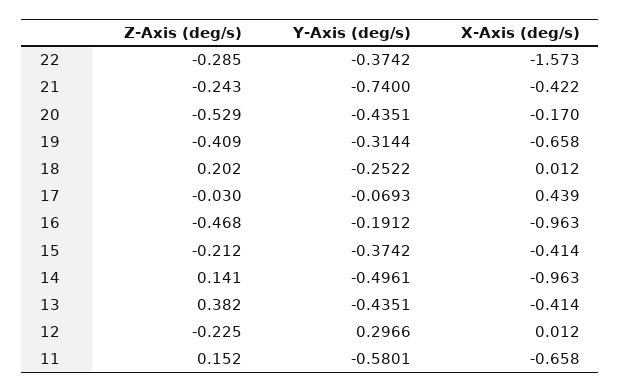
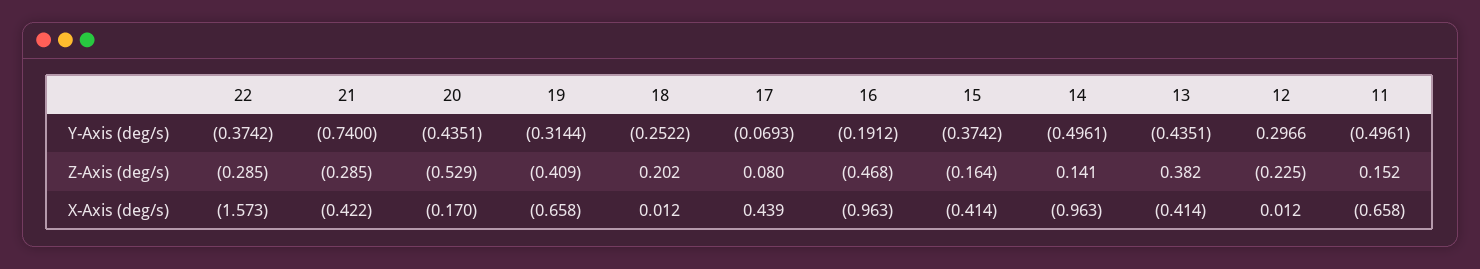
  {
    "Z-Axis (deg/s)": {
      "22": -0.285,
-     "21": -0.243,
+     "21": -0.285,
      "20": -0.529,
      "19": -0.409,
      "18": 0.202,
-     "17": -0.03,
+     "17": 0.08,
      "16": -0.468,
-     "15": -0.212,
+     "15": -0.164,
      "14": 0.141,
      "13": 0.382,
      "12": -0.225,
      "11": 0.152
    },
    "Y-Axis (deg/s)": {
      "22": -0.3742,
      "21": -0.74,
      "20": -0.4351,
      "19": -0.3144,
      "18": -0.2522,
      "17": -0.0693,
      "16": -0.1912,
      "15": -0.3742,
      "14": -0.4961,
      "13": -0.4351,
      "12": 0.2966,
-     "11": -0.5801
+     "11": -0.4961
    },
    "X-Axis (deg/s)": {
      "22": -1.573,
      "21": -0.422,
      "20": -0.17,
      "19": -0.658,
      "18": 0.012,
      "17": 0.439,
      "16": -0.963,
      "15": -0.414,
      "14": -0.963,
      "13": -0.414,
      "12": 0.012,
      "11": -0.658
    }
  }

